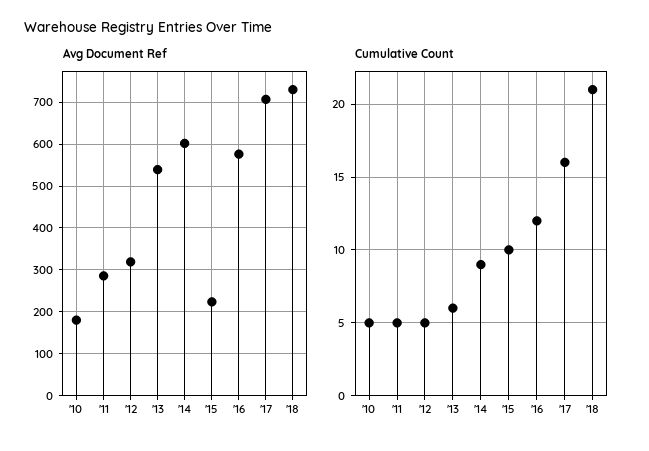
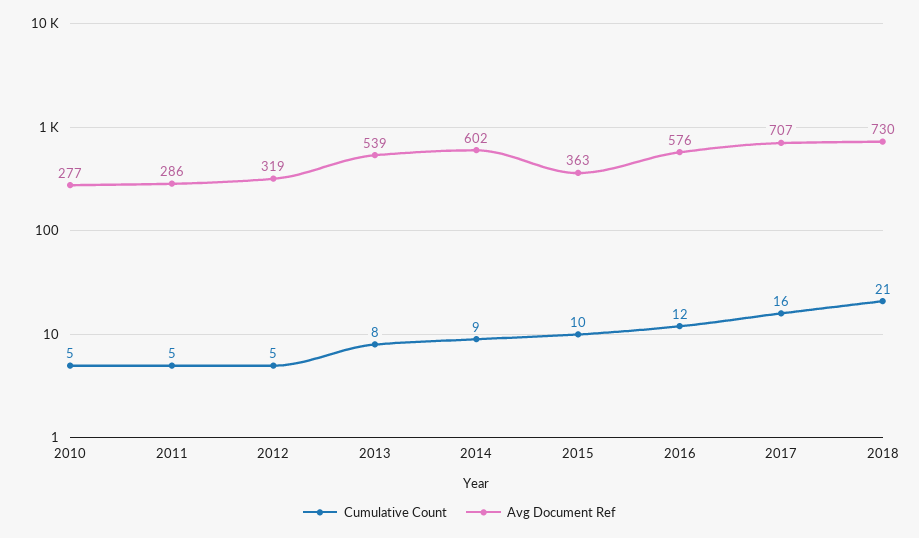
  {
    "Avg Document Ref": {
-     "'10": 180,
+     "'10": 277,
      "'11": 286,
      "'12": 319,
      "'13": 539,
      "'14": 602,
-     "'15": 220,
+     "'15": 363,
      "'16": 576,
      "'17": 707,
      "'18": 730
    },
    "Cumulative Count": {
      "'10": 5,
      "'11": 5,
      "'12": 5,
-     "'13": 6,
+     "'13": 8,
      "'14": 9,
      "'15": 10,
      "'16": 12,
      "'17": 16,
      "'18": 21
    }
  }

